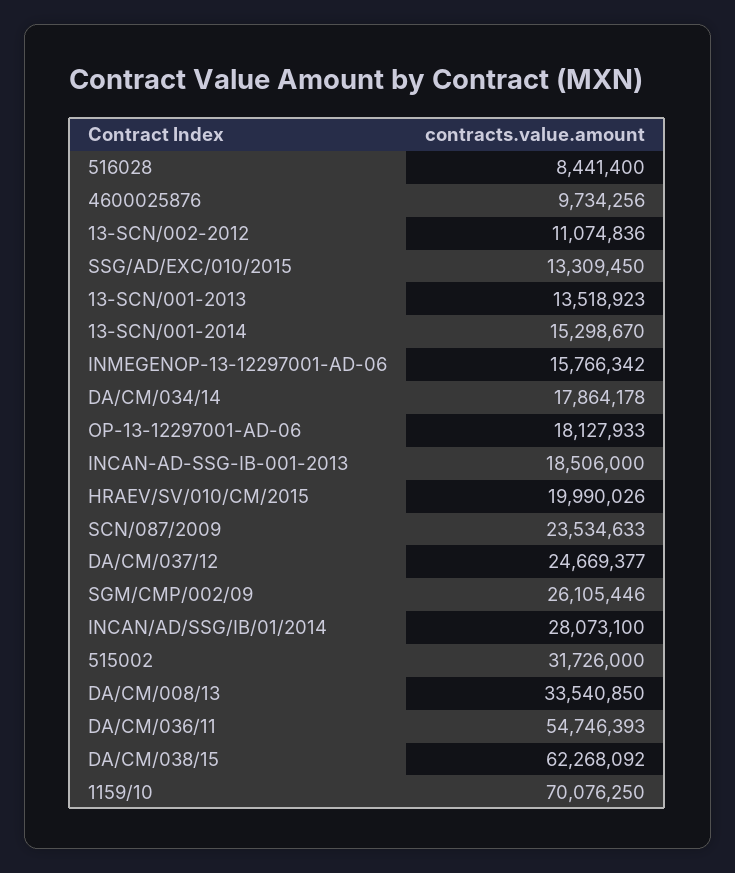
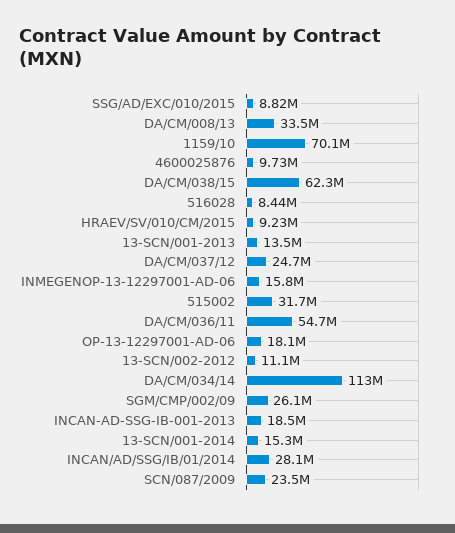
  {
    "516028": 8441400,
    "4600025876": 9734256,
    "13-SCN/002-2012": 11074836,
-   "SSG/AD/EXC/010/2015": 13309450,
+   "SSG/AD/EXC/010/2015": 8820000,
    "13-SCN/001-2013": 13518923,
    "13-SCN/001-2014": 15298670,
    "INMEGENOP-13-12297001-AD-06": 15766342,
-   "DA/CM/034/14": 17864178,
+   "DA/CM/034/14": 113000000,
    "OP-13-12297001-AD-06": 18127933,
    "INCAN-AD-SSG-IB-001-2013": 18506000,
-   "HRAEV/SV/010/CM/2015": 19990026,
+   "HRAEV/SV/010/CM/2015": 9230000,
    "SCN/087/2009": 23534633,
    "DA/CM/037/12": 24669377,
    "SGM/CMP/002/09": 26105446,
    "INCAN/AD/SSG/IB/01/2014": 28073100,
    "515002": 31726000,
    "DA/CM/008/13": 33540850,
    "DA/CM/036/11": 54746393,
    "DA/CM/038/15": 62268092,
    "1159/10": 70076250
  }

